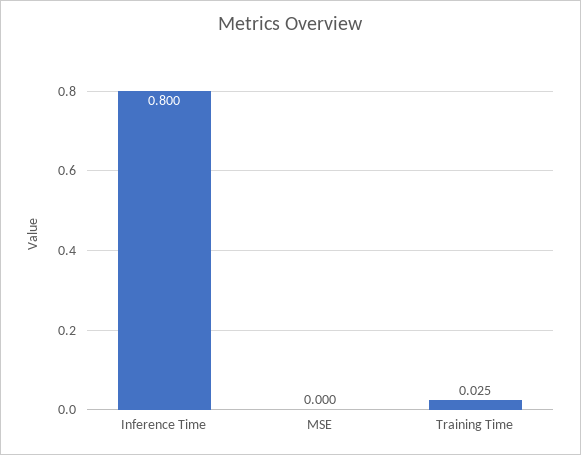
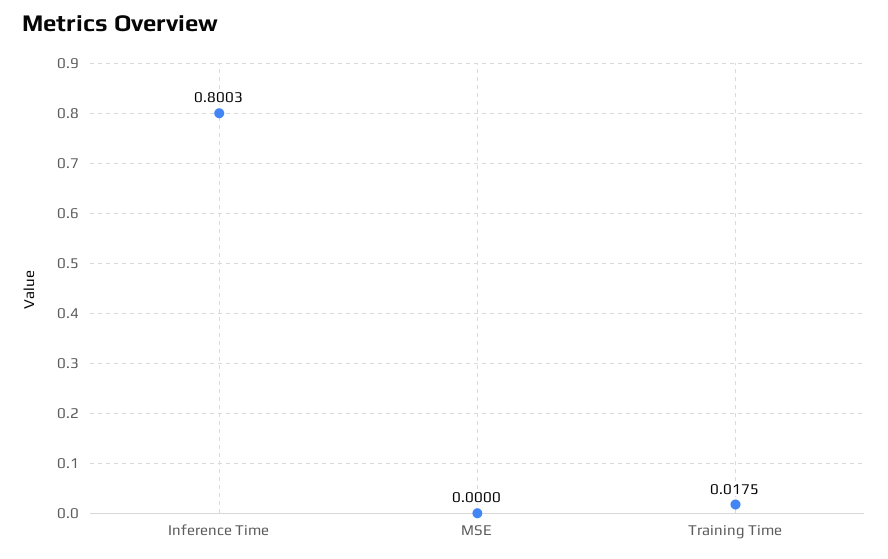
  {
    "Inference Time": 0.8003,
    "MSE": 0,
-   "Training Time": 0.025
+   "Training Time": 0.0175
  }

